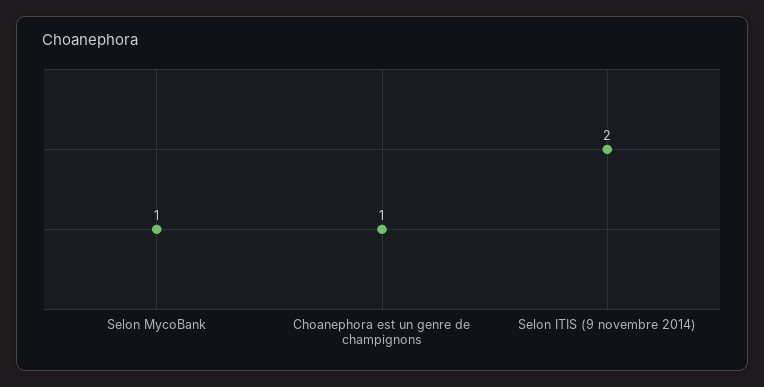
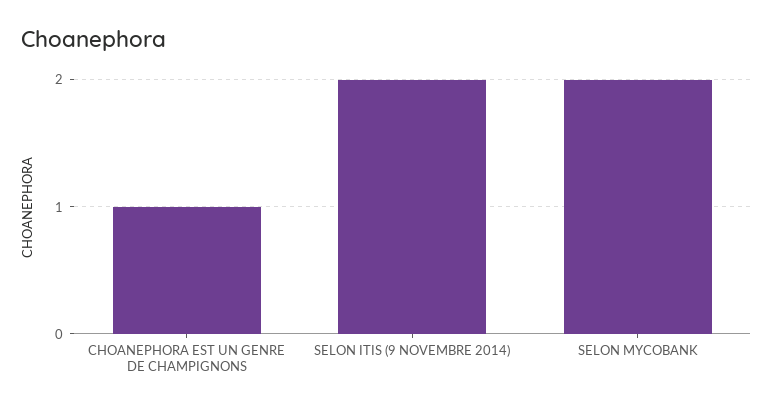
  {
-   "Selon MycoBank": 1,
+   "Selon MycoBank": 2,
    "Choanephora est un genre de champignons": 1,
    "Selon ITIS (9 novembre 2014)": 2
  }

